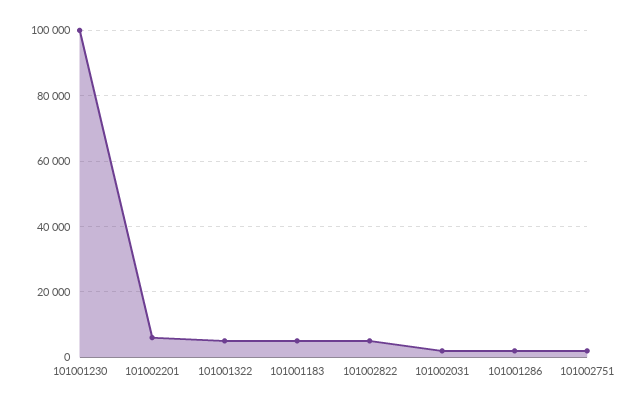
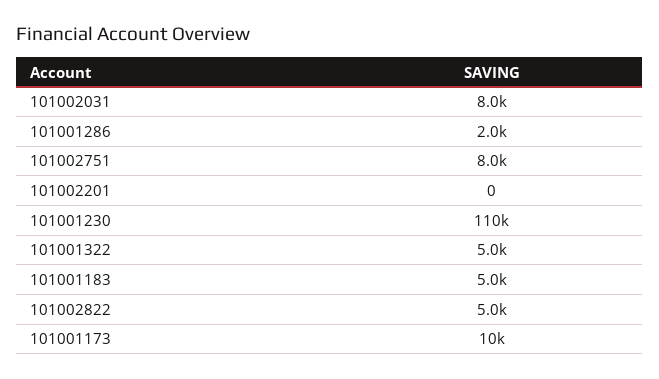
  {
-   "101001230": 100000,
+   "101001230": 110000,
-   "101002201": 6000,
+   "101002201": 0,
    "101001322": 5000,
    "101001183": 5000,
    "101002822": 5000,
-   "101002031": 2000,
+   "101002031": 8000,
    "101001286": 2000,
-   "101002751": 2000
+   "101002751": 8000,
+   "101001173": 10000
  }

